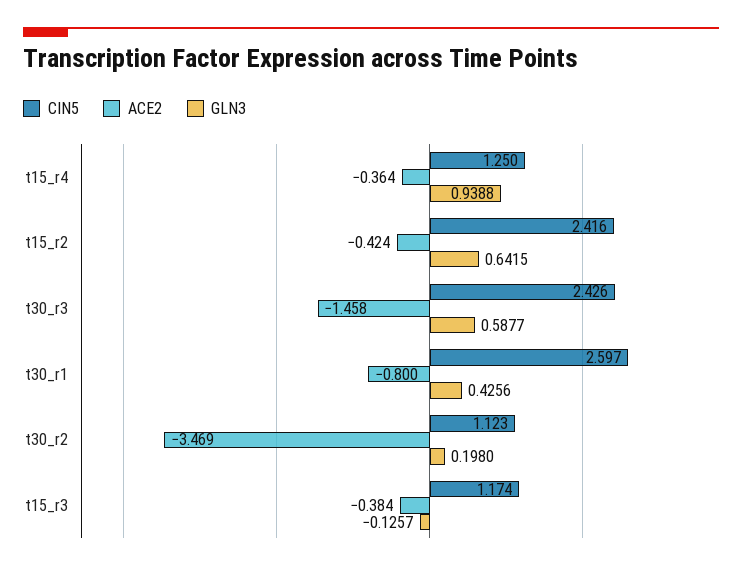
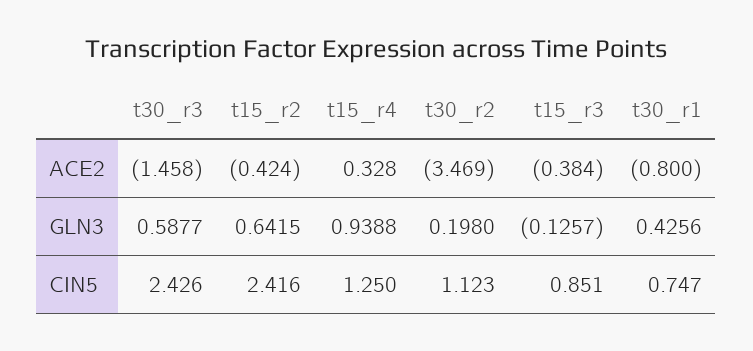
  {
    "CIN5": {
      "t15_r4": 1.25,
      "t15_r2": 2.416,
      "t30_r3": 2.426,
-     "t30_r1": 2.597,
+     "t30_r1": 0.747,
      "t30_r2": 1.123,
-     "t15_r3": 1.174
+     "t15_r3": 0.851
    },
    "ACE2": {
-     "t15_r4": -0.364,
+     "t15_r4": 0.328,
      "t15_r2": -0.424,
      "t30_r3": -1.458,
      "t30_r1": -0.8,
      "t30_r2": -3.469,
      "t15_r3": -0.384
    },
    "GLN3": {
      "t15_r4": 0.9388,
      "t15_r2": 0.6415,
      "t30_r3": 0.5877,
      "t30_r1": 0.4256,
      "t30_r2": 0.198,
      "t15_r3": -0.1257
    }
  }

